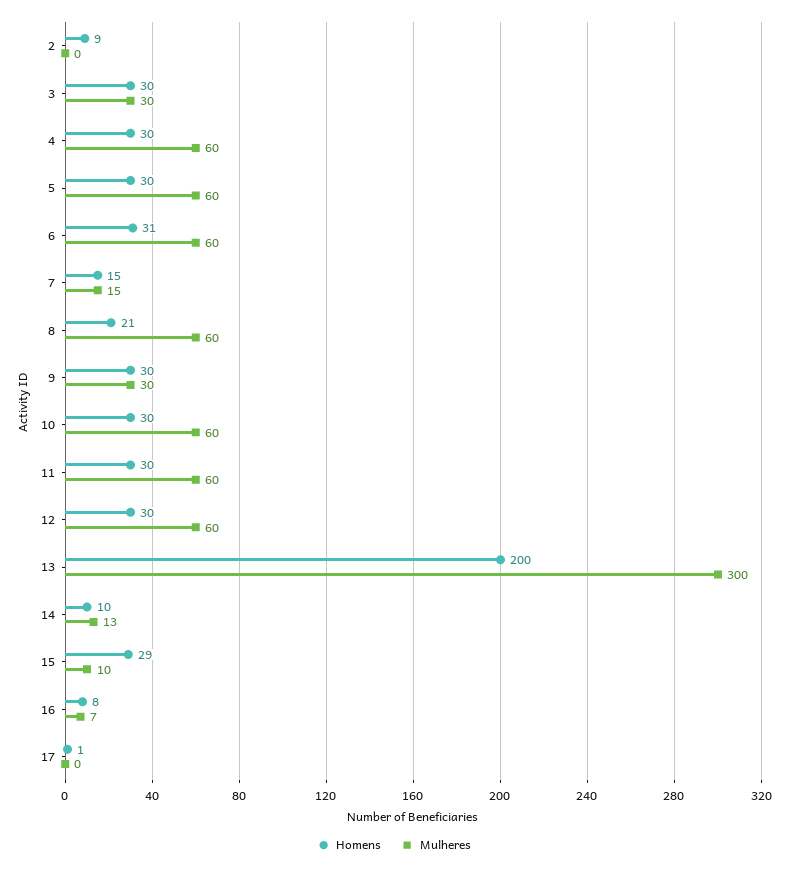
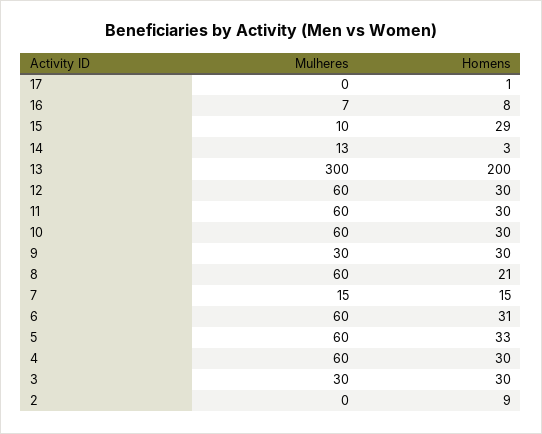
  {
    "Homens": {
      "2": 9,
      "3": 30,
      "4": 30,
-     "5": 30,
+     "5": 33,
      "6": 31,
      "7": 15,
      "8": 21,
      "9": 30,
      "10": 30,
      "11": 30,
      "12": 30,
      "13": 200,
-     "14": 10,
+     "14": 3,
      "15": 29,
      "16": 8,
      "17": 1
    },
    "Mulheres": {
      "2": 0,
      "3": 30,
      "4": 60,
      "5": 60,
      "6": 60,
      "7": 15,
      "8": 60,
      "9": 30,
      "10": 60,
      "11": 60,
      "12": 60,
      "13": 300,
      "14": 13,
      "15": 10,
      "16": 7,
      "17": 0
    }
  }

